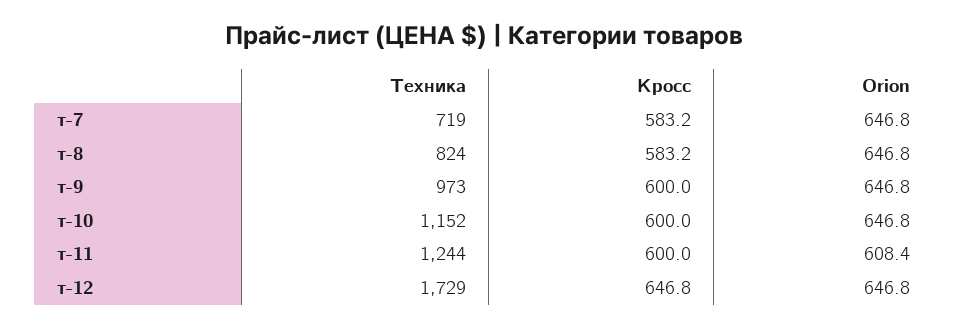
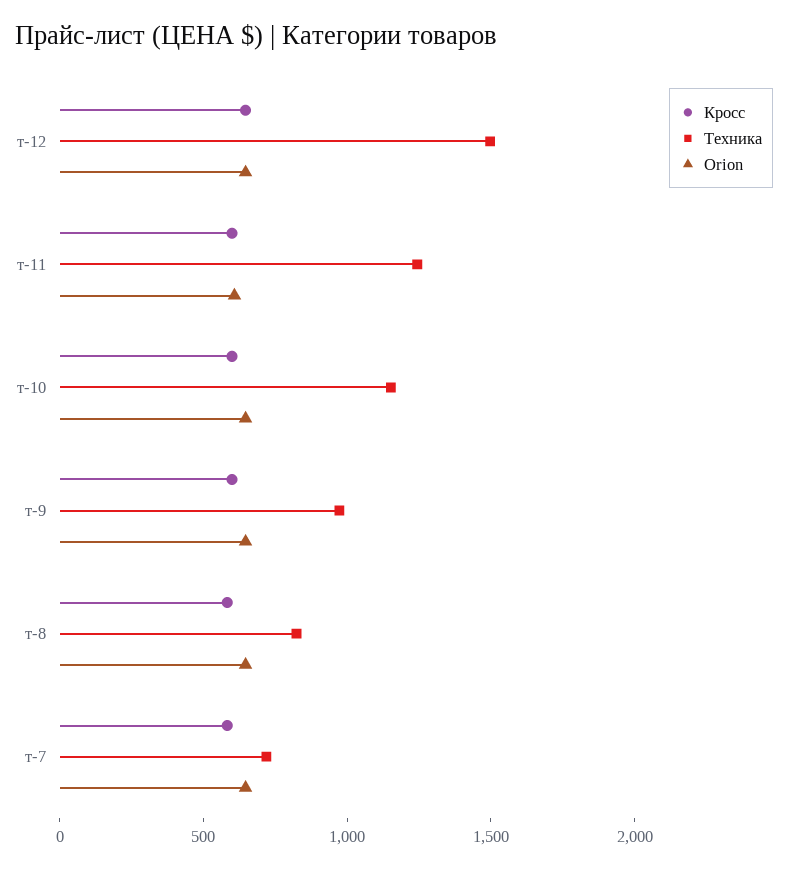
  {
    "Техника": {
      "т-7": 719,
      "т-8": 824,
      "т-9": 973,
      "т-10": 1152,
      "т-11": 1244,
-     "т-12": 1729
+     "т-12": 1500
    },
    "Кросс": {
      "т-7": 583.2,
      "т-8": 583.2,
      "т-9": 600,
      "т-10": 600,
      "т-11": 600,
      "т-12": 646.8
    },
    "Orion": {
      "т-7": 646.8,
      "т-8": 646.8,
      "т-9": 646.8,
      "т-10": 646.8,
      "т-11": 608.4,
      "т-12": 646.8
    }
  }

